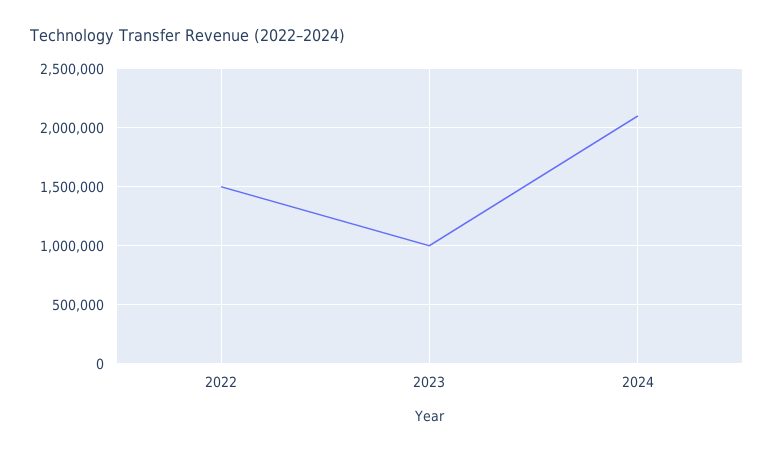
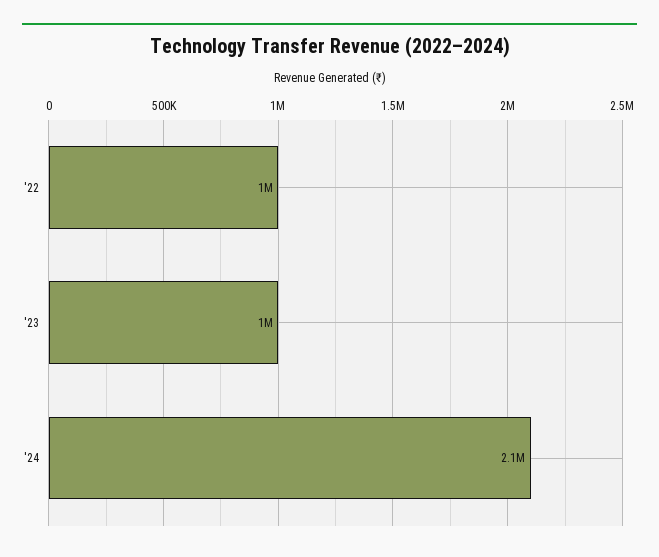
  {
-   "2022": 1500000,
+   "2022": 1000000,
    "2023": 1000000,
    "2024": 2100000
  }

